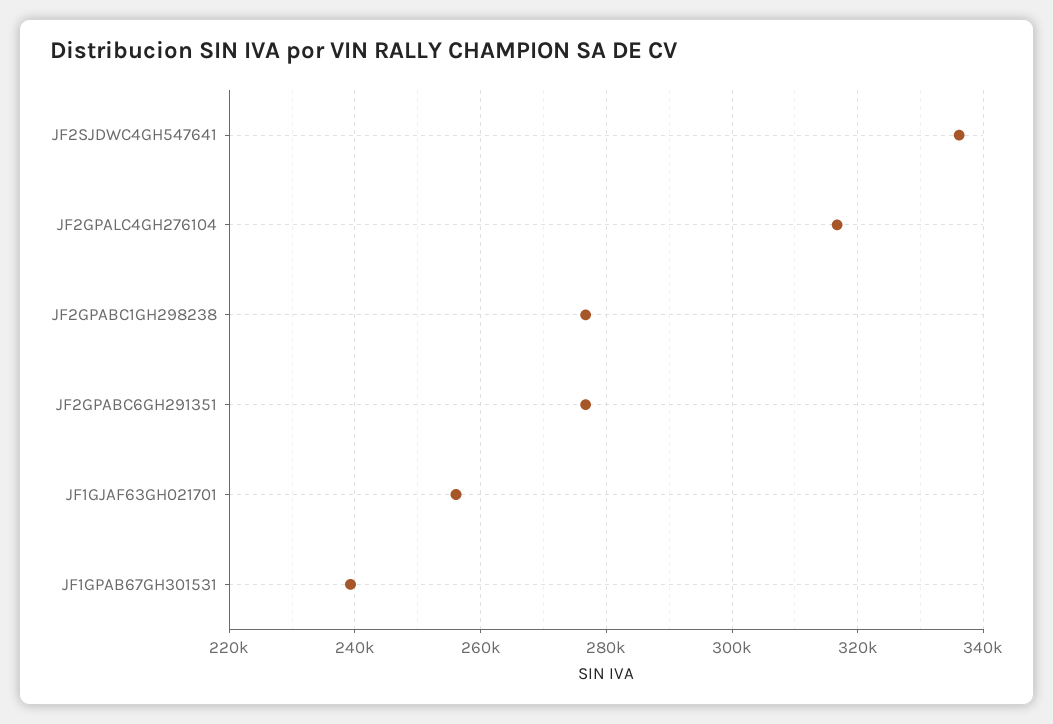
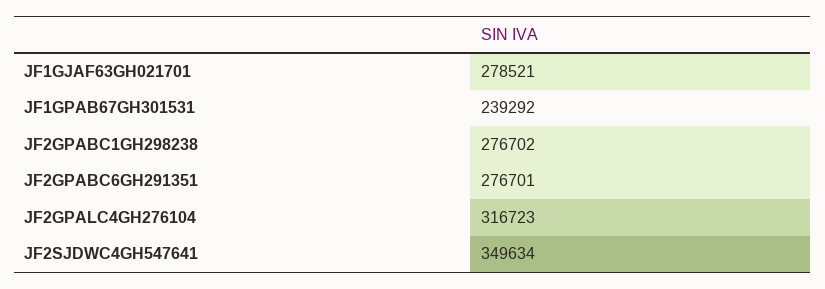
  {
-   "JF2SJDWC4GH547641": 336000,
+   "JF2SJDWC4GH547641": 349634,
    "JF2GPALC4GH276104": 316723,
    "JF2GPABC1GH298238": 276702,
    "JF2GPABC6GH291351": 276701,
-   "JF1GJAF63GH021701": 256000,
+   "JF1GJAF63GH021701": 278521,
    "JF1GPAB67GH301531": 239292
  }

